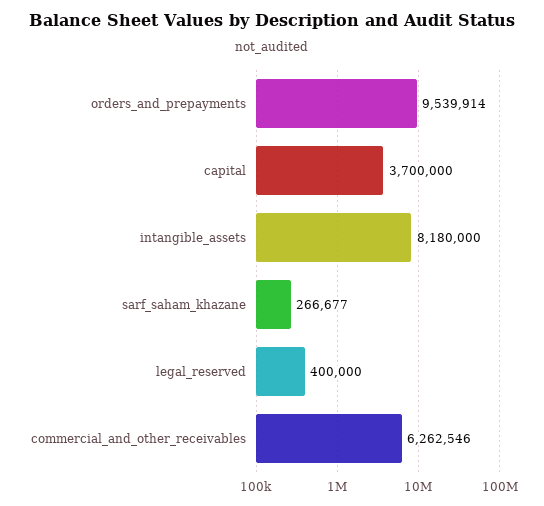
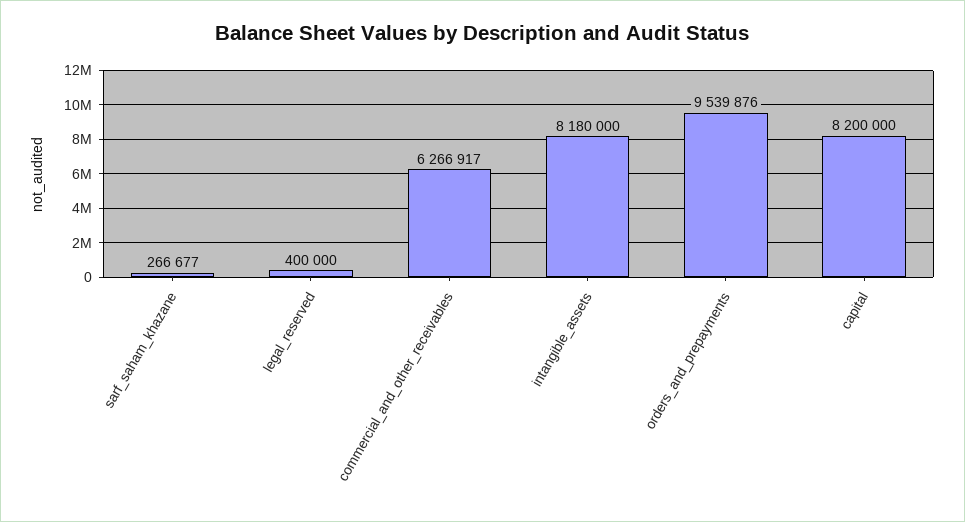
  {
-   "orders_and_prepayments": 9539914,
+   "orders_and_prepayments": 9539876,
-   "capital": 3700000,
+   "capital": 8200000,
    "intangible_assets": 8180000,
    "sarf_saham_khazane": 266677,
    "legal_reserved": 400000,
-   "commercial_and_other_receivables": 6262546
+   "commercial_and_other_receivables": 6266917
  }

